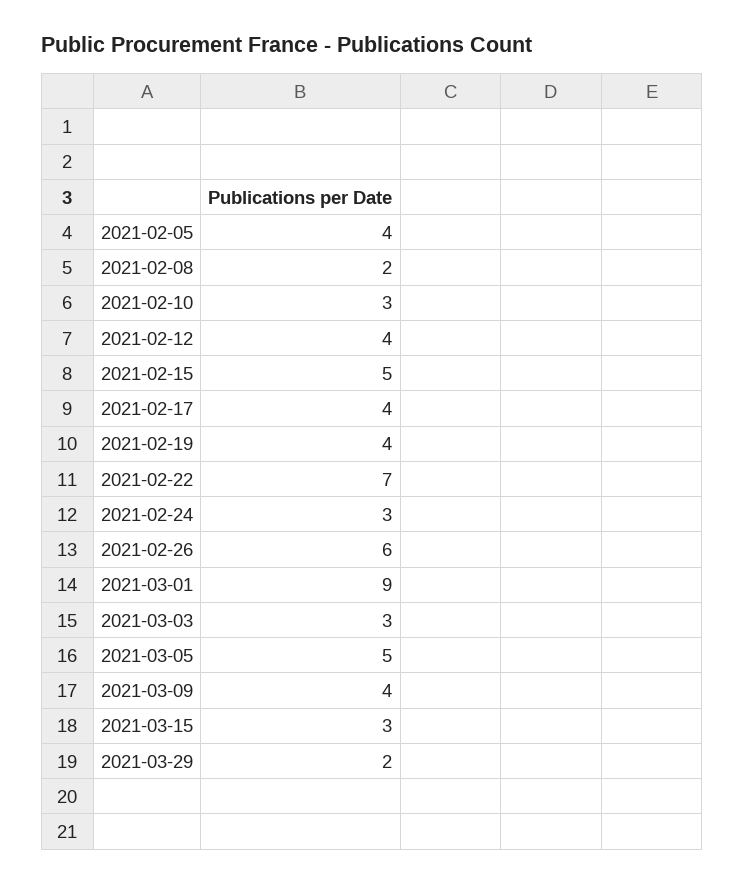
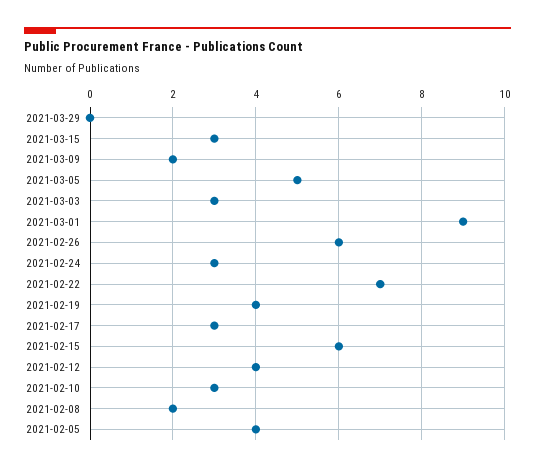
  {
    "2021-02-05": 4,
    "2021-02-08": 2,
    "2021-02-10": 3,
    "2021-02-12": 4,
-   "2021-02-15": 5,
+   "2021-02-15": 6,
-   "2021-02-17": 4,
+   "2021-02-17": 3,
    "2021-02-19": 4,
    "2021-02-22": 7,
    "2021-02-24": 3,
    "2021-02-26": 6,
    "2021-03-01": 9,
    "2021-03-03": 3,
    "2021-03-05": 5,
-   "2021-03-09": 4,
+   "2021-03-09": 2,
    "2021-03-15": 3,
-   "2021-03-29": 2
+   "2021-03-29": 0
  }

